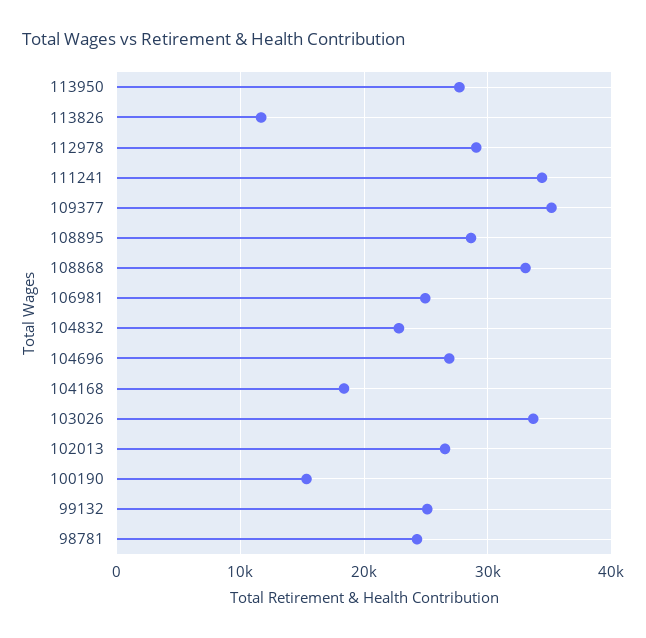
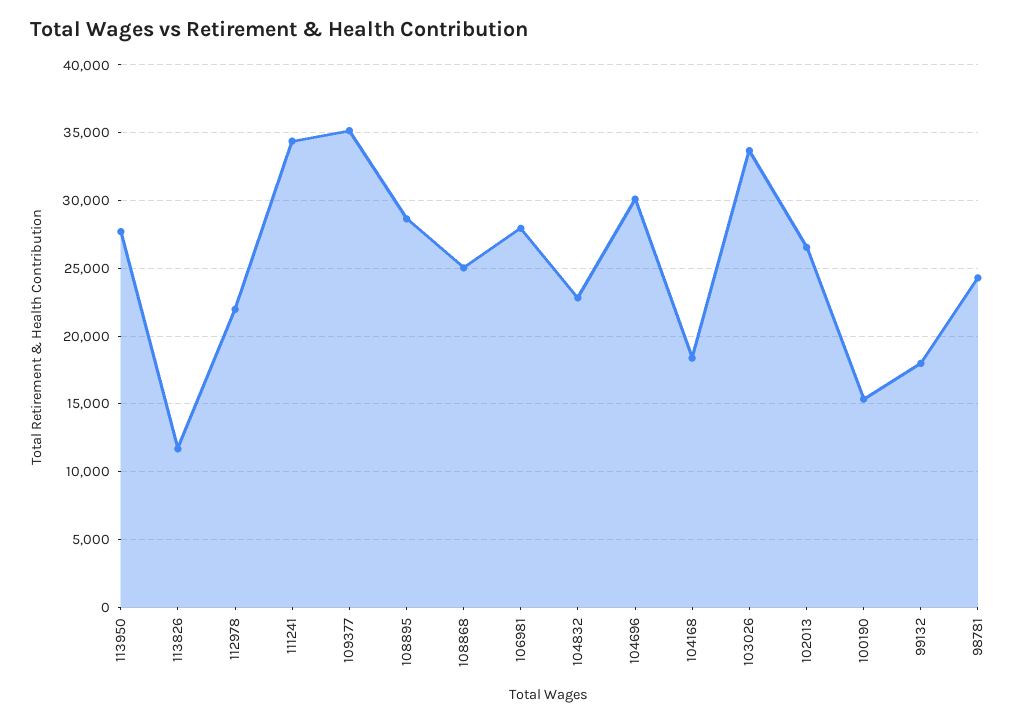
  {
    "113950": 27500,
    "113826": 11500,
-   "112978": 29000,
+   "112978": 22000,
    "111241": 34500,
    "109377": 35000,
    "108895": 28500,
-   "108868": 33000,
+   "108868": 25000,
-   "106981": 25000,
+   "106981": 28000,
    "104832": 23000,
-   "104696": 27000,
+   "104696": 30000,
    "104168": 18500,
    "103026": 33500,
    "102013": 26500,
    "100190": 15500,
-   "99132": 25000,
+   "99132": 18000,
    "98781": 24500
  }

